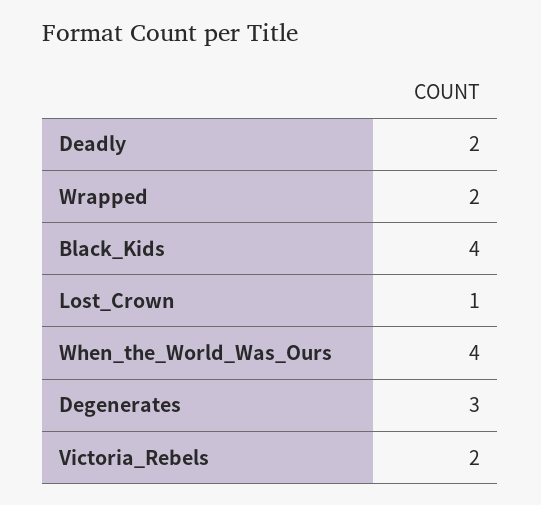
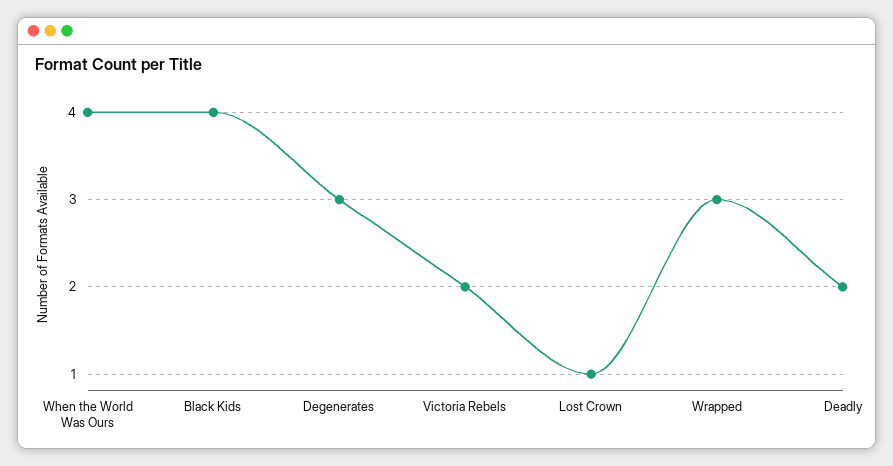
  {
    "Deadly": 2,
-   "Wrapped": 2,
+   "Wrapped": 3,
    "Black_Kids": 4,
    "Lost_Crown": 1,
    "When_the_World_Was_Ours": 4,
    "Degenerates": 3,
    "Victoria_Rebels": 2
  }

